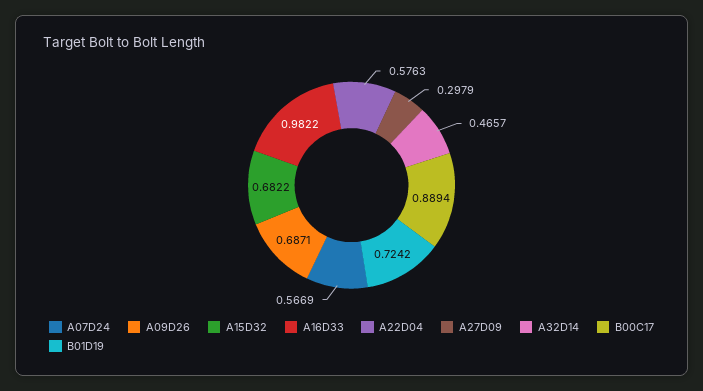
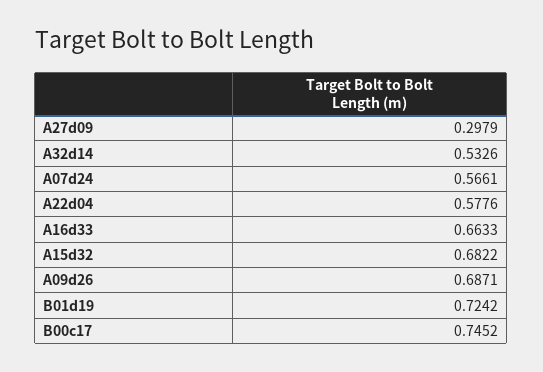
  {
-   "A07D24": 0.5669,
+   "A07D24": 0.5661,
    "A09D26": 0.6871,
    "A15D32": 0.6822,
-   "A16D33": 0.9822,
+   "A16D33": 0.6633,
-   "A22D04": 0.5763,
+   "A22D04": 0.5776,
    "A27D09": 0.2979,
-   "A32D14": 0.4657,
+   "A32D14": 0.5326,
-   "B00C17": 0.8894,
+   "B00C17": 0.7452,
    "B01D19": 0.7242
  }

